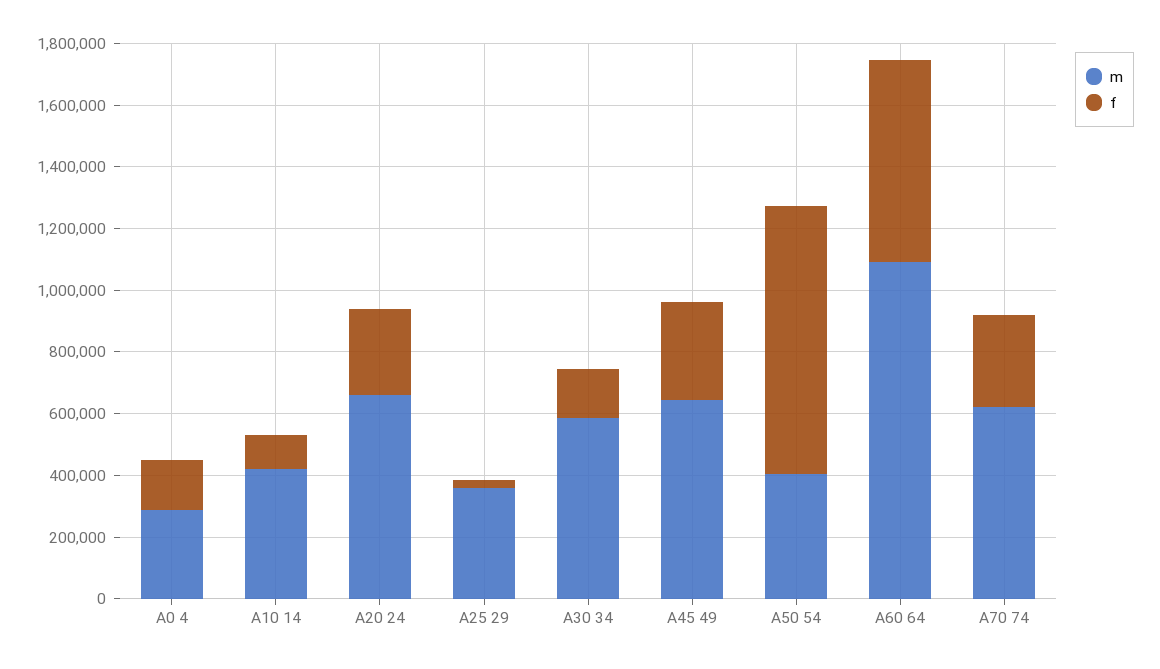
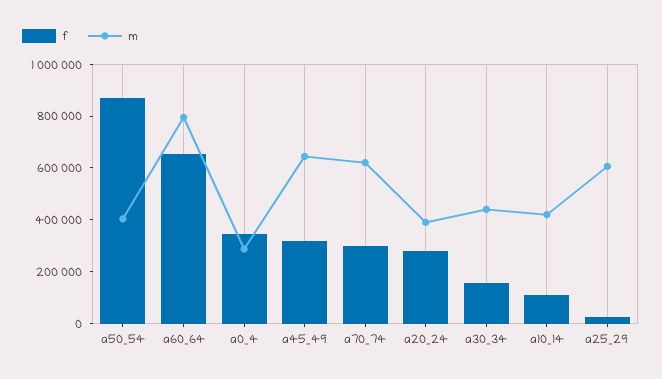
  {
    "m": {
      "A0 4": 300000,
      "A10 14": 400000,
-     "A20 24": 650000,
+     "A20 24": 400000,
-     "A25 29": 350000,
+     "A25 29": 600000,
-     "A30 34": 600000,
+     "A30 34": 450000,
      "A45 49": 650000,
      "A50 54": 400000,
-     "A60 64": 1100000,
+     "A60 64": 800000,
      "A70 74": 600000
    },
    "f": {
-     "A0 4": 150000,
+     "A0 4": 350000,
      "A10 14": 100000,
      "A20 24": 300000,
      "A25 29": 50000,
      "A30 34": 150000,
      "A45 49": 300000,
      "A50 54": 850000,
      "A60 64": 650000,
      "A70 74": 300000
    }
  }

